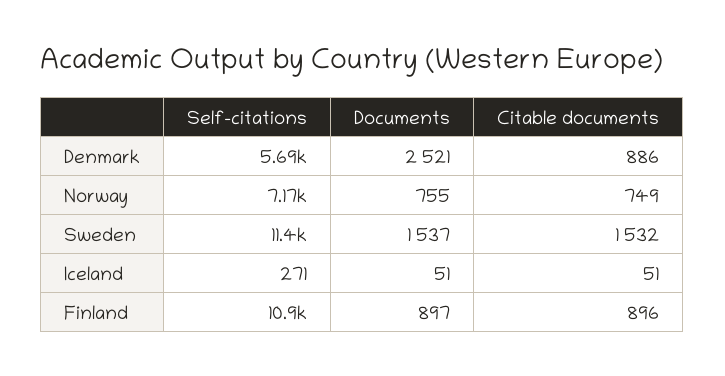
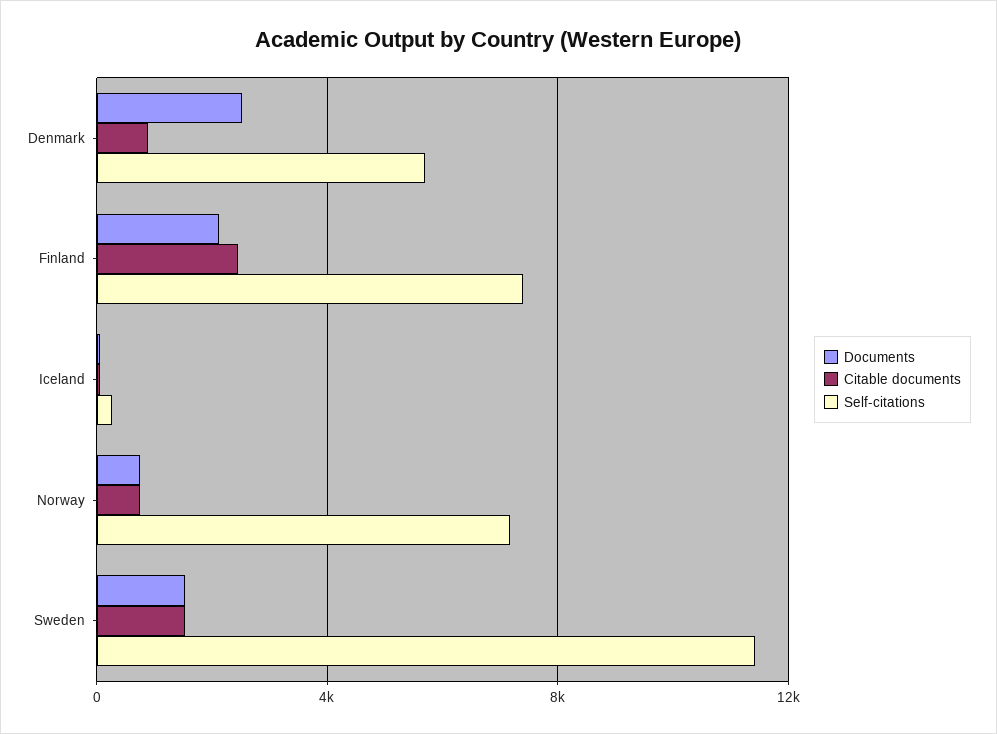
  {
    "Self-citations": {
      "Denmark": 5690,
      "Norway": 7170,
      "Sweden": 11400,
      "Iceland": 271,
-     "Finland": 10900
+     "Finland": 7500
    },
    "Documents": {
      "Denmark": 2521,
      "Norway": 755,
      "Sweden": 1537,
      "Iceland": 51,
-     "Finland": 897
+     "Finland": 2000
    },
    "Citable documents": {
      "Denmark": 886,
      "Norway": 749,
      "Sweden": 1532,
      "Iceland": 51,
-     "Finland": 896
+     "Finland": 2500
    }
  }

